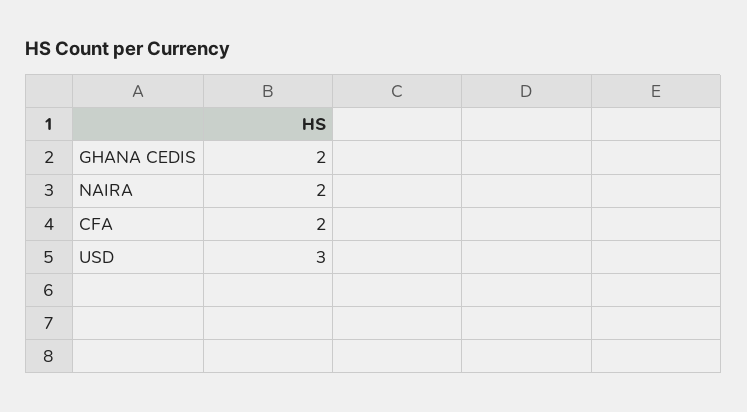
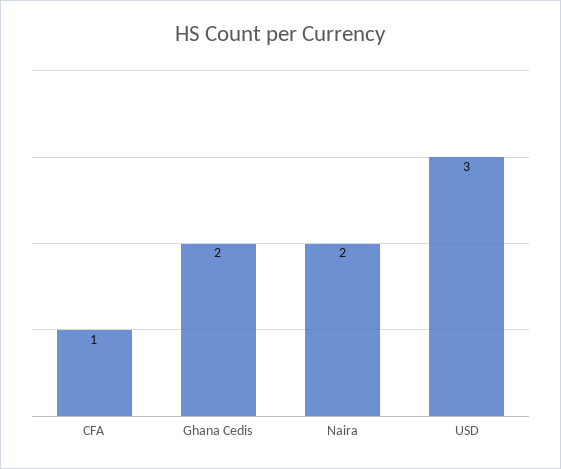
  {
    "GHANA CEDIS": 2,
    "NAIRA": 2,
-   "CFA": 2,
+   "CFA": 1,
    "USD": 3
  }

